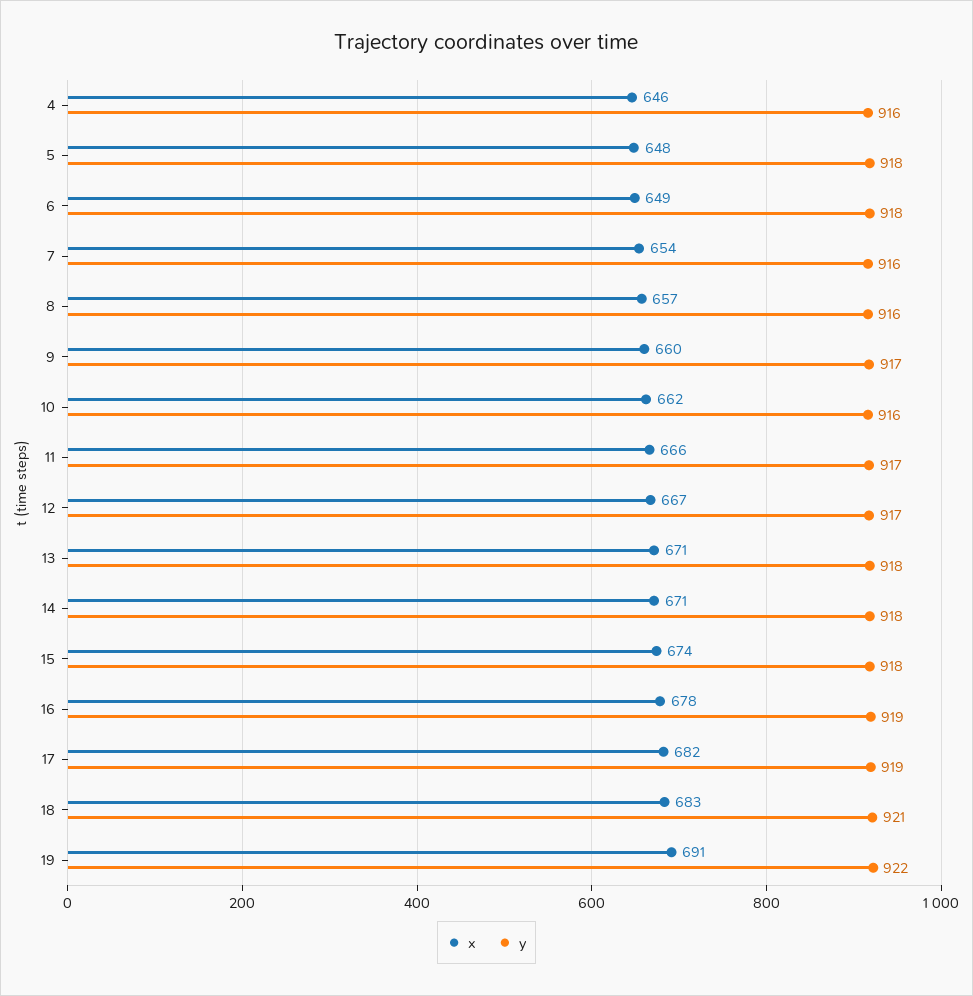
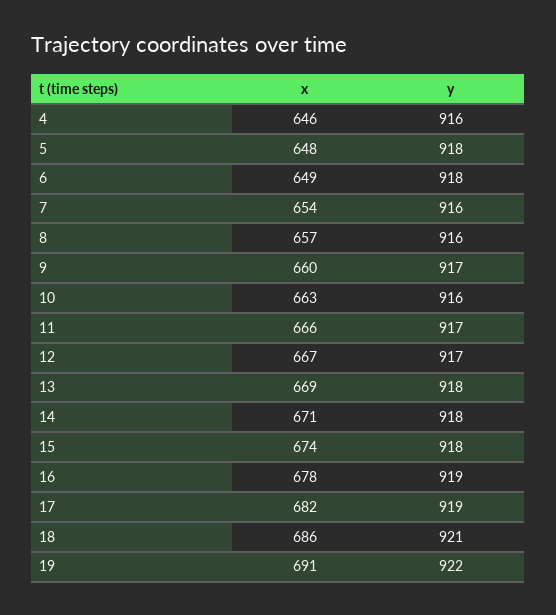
  {
    "x": {
      "4": 646,
      "5": 648,
      "6": 649,
      "7": 654,
      "8": 657,
      "9": 660,
-     "10": 662,
+     "10": 663,
      "11": 666,
      "12": 667,
-     "13": 671,
+     "13": 669,
      "14": 671,
      "15": 674,
      "16": 678,
      "17": 682,
-     "18": 683,
+     "18": 686,
      "19": 691
    },
    "y": {
      "4": 916,
      "5": 918,
      "6": 918,
      "7": 916,
      "8": 916,
      "9": 917,
      "10": 916,
      "11": 917,
      "12": 917,
      "13": 918,
      "14": 918,
      "15": 918,
      "16": 919,
      "17": 919,
      "18": 921,
      "19": 922
    }
  }

